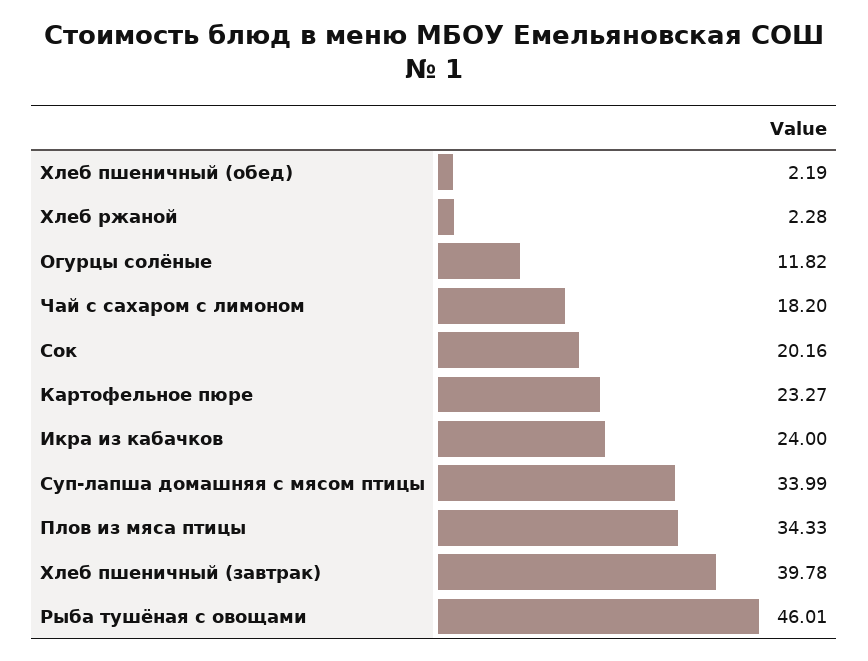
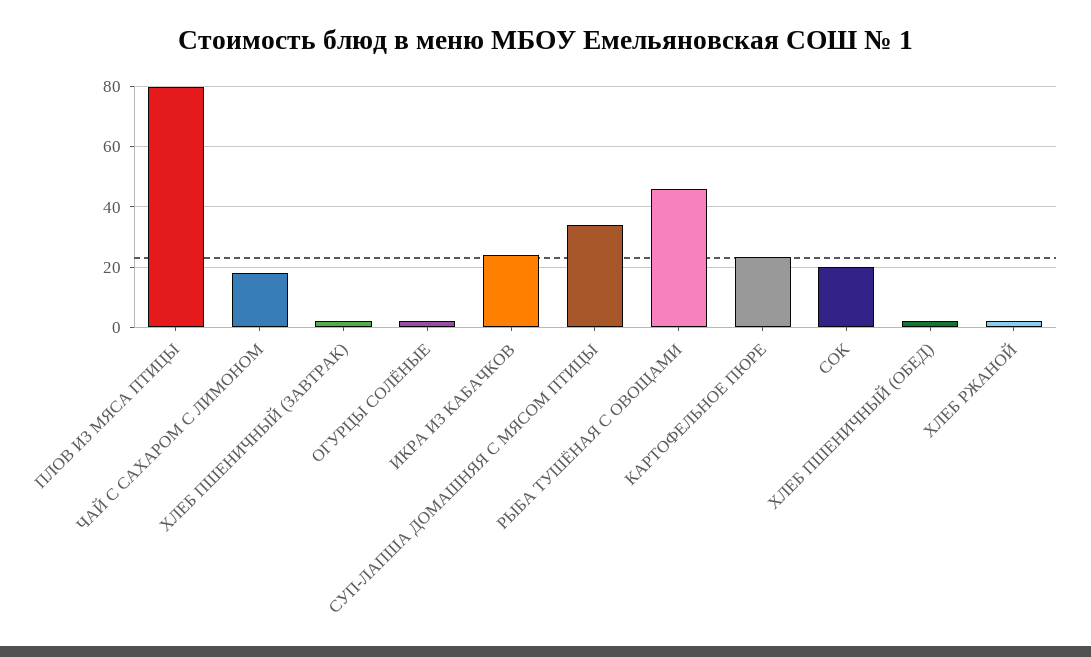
  {
    "Хлеб пшеничный (обед)": 2.19,
    "Хлеб ржаной": 2.28,
-   "Огурцы солёные": 11.82,
+   "Огурцы солёные": 2,
    "Чай с сахаром с лимоном": 18.2,
    "Сок": 20.16,
    "Картофельное пюре": 23.27,
    "Икра из кабачков": 24,
    "Суп-лапша домашняя с мясом птицы": 33.99,
-   "Плов из мяса птицы": 34.33,
+   "Плов из мяса птицы": 80,
-   "Хлеб пшеничный (завтрак)": 39.78,
+   "Хлеб пшеничный (завтрак)": 2,
    "Рыба тушёная с овощами": 46.01
  }

